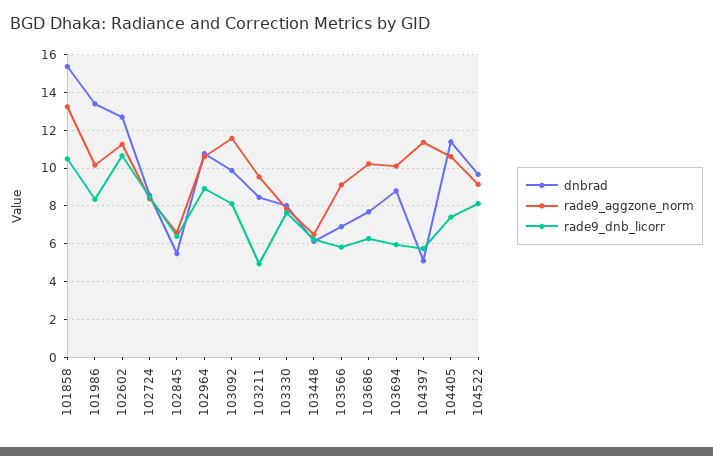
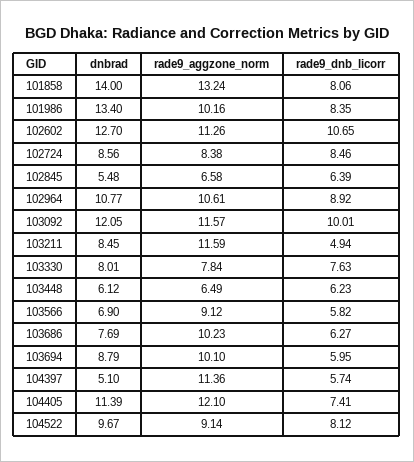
  {
    "dnbrad": {
-     "101858": 15.5,
+     "101858": 14,
      "101986": 13.4,
      "102602": 12.7,
      "102724": 8.56,
      "102845": 5.48,
      "102964": 10.77,
-     "103092": 10,
+     "103092": 12.05,
      "103211": 8.45,
      "103330": 8.01,
      "103448": 6.12,
      "103566": 6.9,
      "103686": 7.69,
      "103694": 8.79,
      "104397": 5.1,
      "104405": 11.39,
      "104522": 9.67
    },
    "rade9_aggzone_norm": {
      "101858": 13.24,
      "101986": 10.16,
      "102602": 11.26,
      "102724": 8.38,
      "102845": 6.58,
      "102964": 10.61,
      "103092": 11.57,
-     "103211": 9.5,
+     "103211": 11.59,
      "103330": 7.84,
      "103448": 6.49,
      "103566": 9.12,
      "103686": 10.23,
      "103694": 10.1,
      "104397": 11.36,
-     "104405": 10.5,
+     "104405": 12.1,
      "104522": 9.14
    },
    "rade9_dnb_licorr": {
-     "101858": 10.5,
+     "101858": 8.06,
      "101986": 8.35,
      "102602": 10.65,
      "102724": 8.46,
      "102845": 6.39,
      "102964": 8.92,
-     "103092": 8,
+     "103092": 10.01,
      "103211": 4.94,
      "103330": 7.63,
      "103448": 6.23,
      "103566": 5.82,
      "103686": 6.27,
      "103694": 5.95,
      "104397": 5.74,
      "104405": 7.41,
      "104522": 8.12
    }
  }

